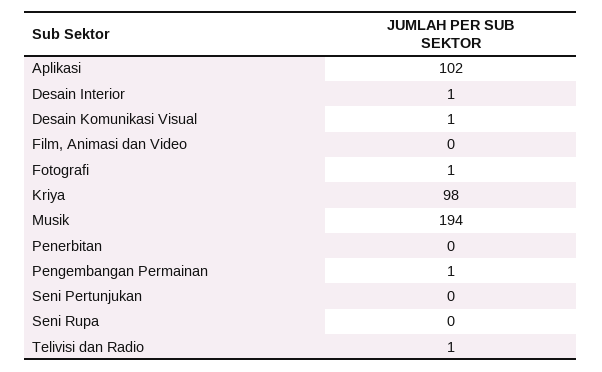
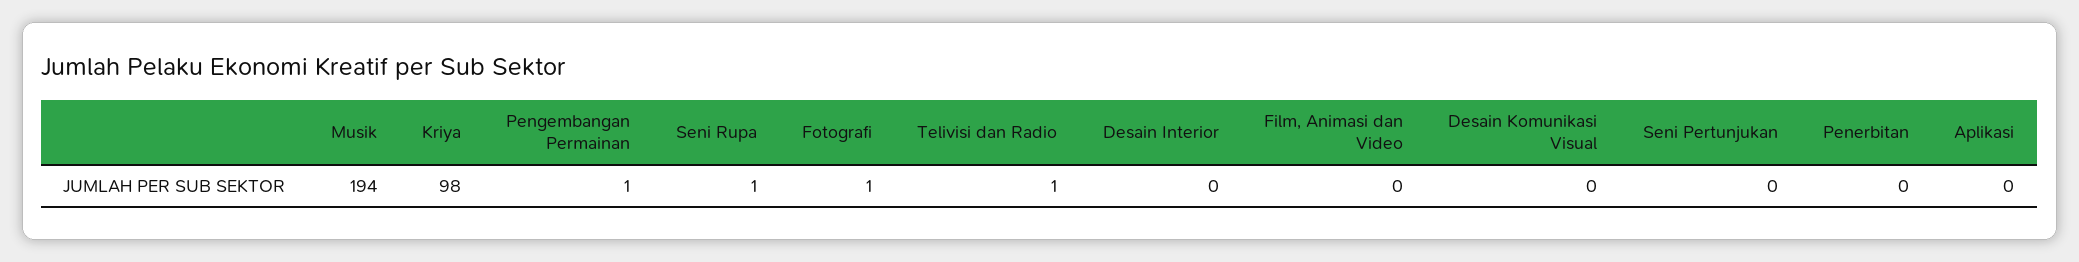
  {
-   "Aplikasi": 102,
+   "Aplikasi": 0,
-   "Desain Interior": 1,
+   "Desain Interior": 0,
-   "Desain Komunikasi Visual": 1,
+   "Desain Komunikasi Visual": 0,
    "Film, Animasi dan Video": 0,
    "Fotografi": 1,
    "Kriya": 98,
    "Musik": 194,
    "Penerbitan": 0,
    "Pengembangan Permainan": 1,
    "Seni Pertunjukan": 0,
-   "Seni Rupa": 0,
+   "Seni Rupa": 1,
    "Telivisi dan Radio": 1
  }

